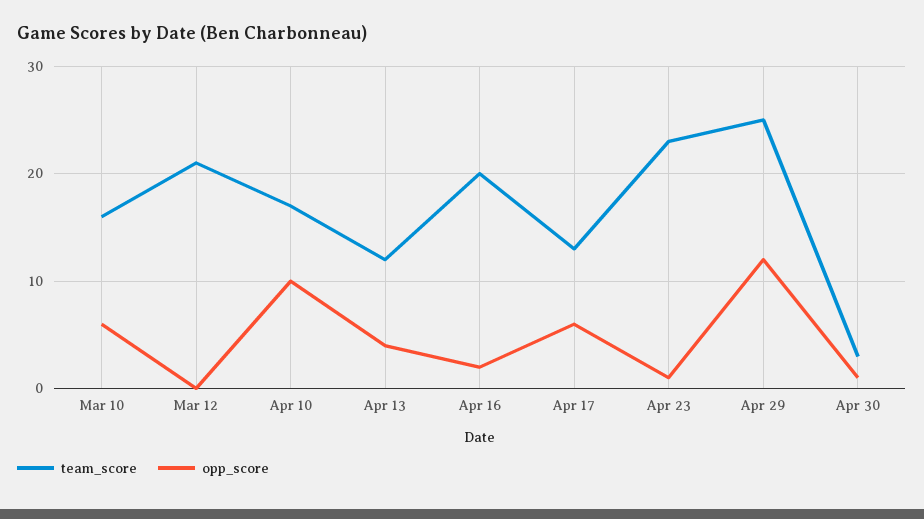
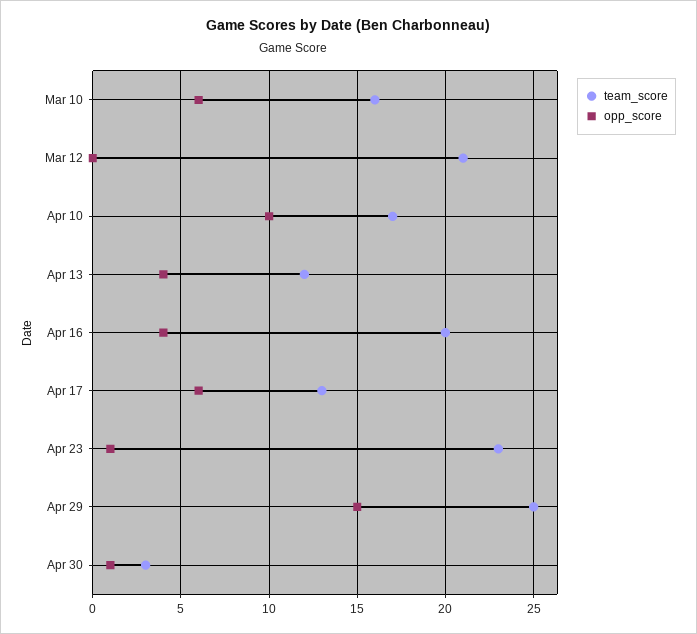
  {
    "team_score": {
      "Mar 10": 16,
      "Mar 12": 21,
      "Apr 10": 17,
      "Apr 13": 12,
      "Apr 16": 20,
      "Apr 17": 13,
      "Apr 23": 23,
      "Apr 29": 25,
      "Apr 30": 3
    },
    "opp_score": {
      "Mar 10": 6,
      "Mar 12": 0,
      "Apr 10": 10,
      "Apr 13": 4,
-     "Apr 16": 2,
+     "Apr 16": 4,
      "Apr 17": 6,
      "Apr 23": 1,
-     "Apr 29": 12,
+     "Apr 29": 15,
      "Apr 30": 1
    }
  }

